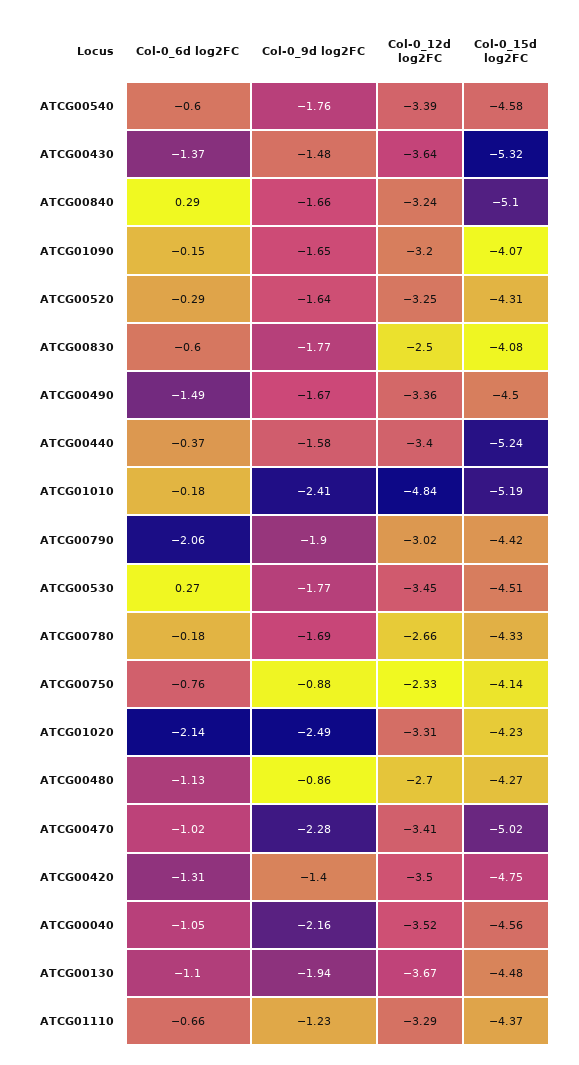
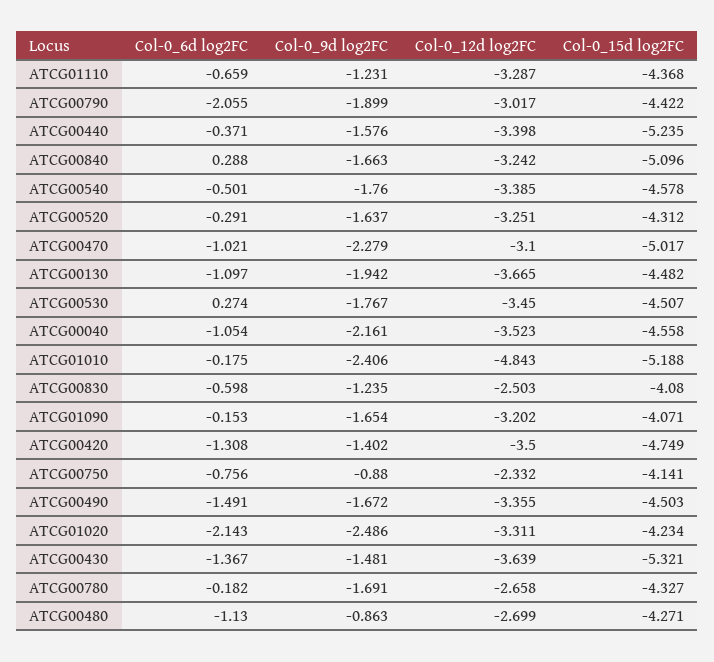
  {
    "Col-0_6d log2FC": {
-     "ATCG00540": -0.6,
+     "ATCG00540": -0.501,
      "ATCG00430": -1.367,
      "ATCG00840": 0.288,
      "ATCG01090": -0.153,
      "ATCG00520": -0.291,
      "ATCG00830": -0.598,
      "ATCG00490": -1.491,
      "ATCG00440": -0.371,
      "ATCG01010": -0.175,
      "ATCG00790": -2.055,
      "ATCG00530": 0.274,
      "ATCG00780": -0.182,
      "ATCG00750": -0.756,
      "ATCG01020": -2.143,
      "ATCG00480": -1.13,
      "ATCG00470": -1.021,
      "ATCG00420": -1.308,
      "ATCG00040": -1.054,
      "ATCG00130": -1.097,
      "ATCG01110": -0.659
    },
    "Col-0_9d log2FC": {
      "ATCG00540": -1.76,
      "ATCG00430": -1.481,
      "ATCG00840": -1.663,
      "ATCG01090": -1.654,
      "ATCG00520": -1.637,
-     "ATCG00830": -1.77,
+     "ATCG00830": -1.235,
      "ATCG00490": -1.672,
      "ATCG00440": -1.576,
      "ATCG01010": -2.406,
      "ATCG00790": -1.899,
      "ATCG00530": -1.767,
      "ATCG00780": -1.691,
      "ATCG00750": -0.88,
      "ATCG01020": -2.486,
      "ATCG00480": -0.863,
      "ATCG00470": -2.279,
      "ATCG00420": -1.402,
      "ATCG00040": -2.161,
      "ATCG00130": -1.942,
      "ATCG01110": -1.231
    },
    "Col-0_12d log2FC": {
      "ATCG00540": -3.385,
      "ATCG00430": -3.639,
      "ATCG00840": -3.242,
      "ATCG01090": -3.202,
      "ATCG00520": -3.251,
      "ATCG00830": -2.503,
      "ATCG00490": -3.355,
      "ATCG00440": -3.398,
      "ATCG01010": -4.843,
      "ATCG00790": -3.017,
      "ATCG00530": -3.45,
      "ATCG00780": -2.658,
      "ATCG00750": -2.332,
      "ATCG01020": -3.311,
      "ATCG00480": -2.699,
-     "ATCG00470": -3.41,
+     "ATCG00470": -3.1,
      "ATCG00420": -3.5,
      "ATCG00040": -3.523,
      "ATCG00130": -3.665,
      "ATCG01110": -3.287
    },
    "Col-0_15d log2FC": {
      "ATCG00540": -4.578,
      "ATCG00430": -5.321,
      "ATCG00840": -5.096,
      "ATCG01090": -4.071,
      "ATCG00520": -4.312,
      "ATCG00830": -4.08,
      "ATCG00490": -4.503,
      "ATCG00440": -5.235,
      "ATCG01010": -5.188,
      "ATCG00790": -4.422,
      "ATCG00530": -4.507,
      "ATCG00780": -4.327,
      "ATCG00750": -4.141,
      "ATCG01020": -4.234,
      "ATCG00480": -4.271,
      "ATCG00470": -5.017,
      "ATCG00420": -4.749,
      "ATCG00040": -4.558,
      "ATCG00130": -4.482,
      "ATCG01110": -4.368
    }
  }

